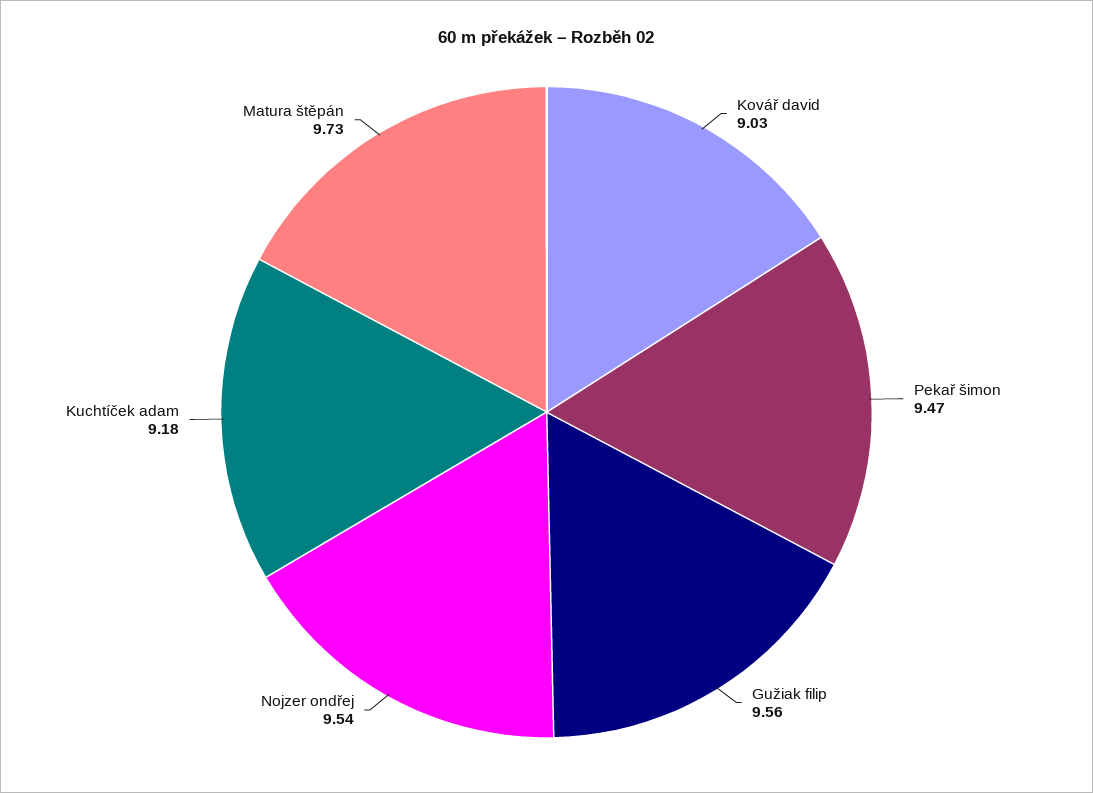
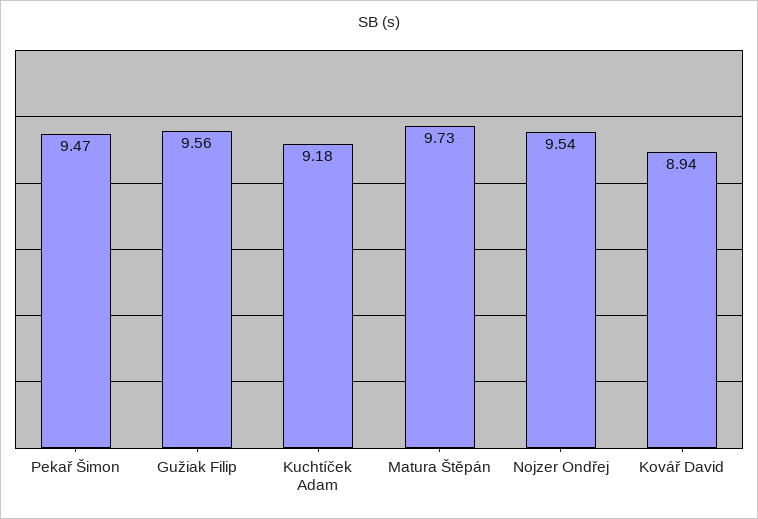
  {
-   "Kovář david": 9.03,
+   "Kovář david": 8.94,
    "Pekař šimon": 9.47,
    "Gužiak filip": 9.56,
    "Nojzer ondřej": 9.54,
    "Kuchtíček adam": 9.18,
    "Matura štěpán": 9.73
  }

